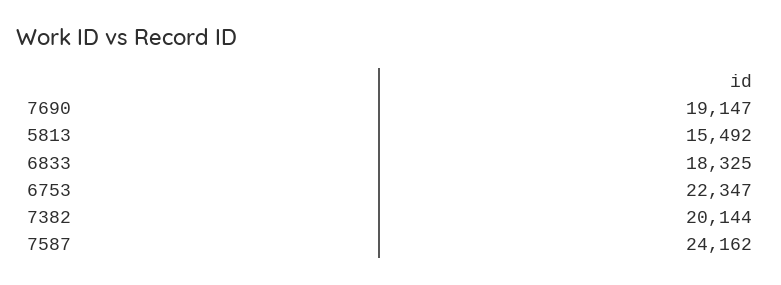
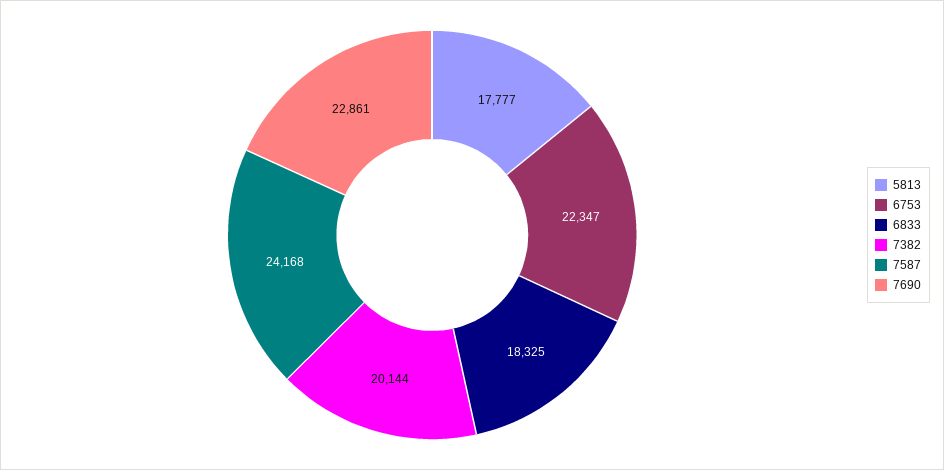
  {
-   "7690": 19147,
+   "7690": 22861,
-   "5813": 15492,
+   "5813": 17777,
    "6833": 18325,
    "6753": 22347,
    "7382": 20144,
-   "7587": 24162
+   "7587": 24168
  }

